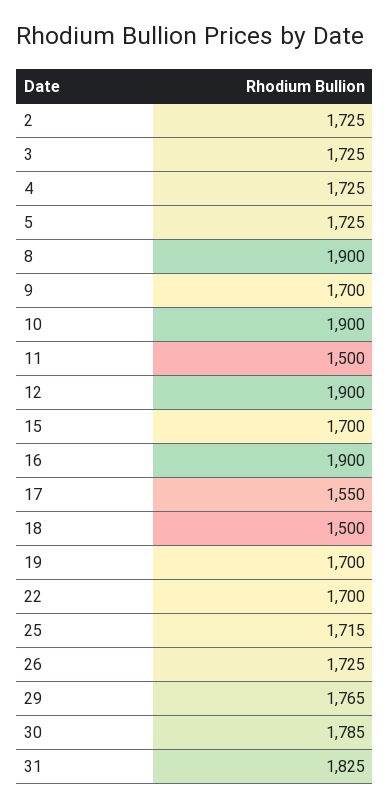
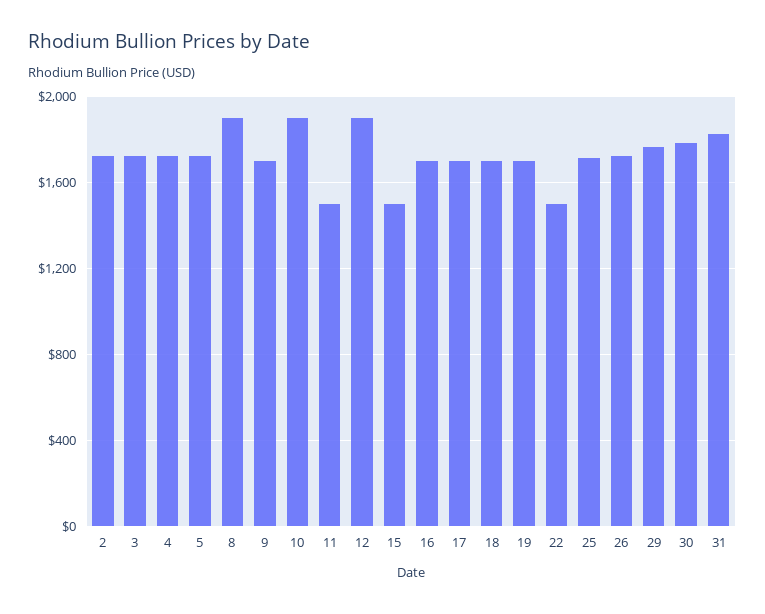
  {
    "2": 1725,
    "3": 1725,
    "4": 1725,
    "5": 1725,
    "8": 1900,
    "9": 1700,
    "10": 1900,
    "11": 1500,
    "12": 1900,
-   "15": 1700,
+   "15": 1500,
-   "16": 1900,
+   "16": 1700,
-   "17": 1550,
+   "17": 1700,
-   "18": 1500,
+   "18": 1700,
    "19": 1700,
-   "22": 1700,
+   "22": 1500,
    "25": 1715,
    "26": 1725,
    "29": 1765,
    "30": 1785,
    "31": 1825
  }

